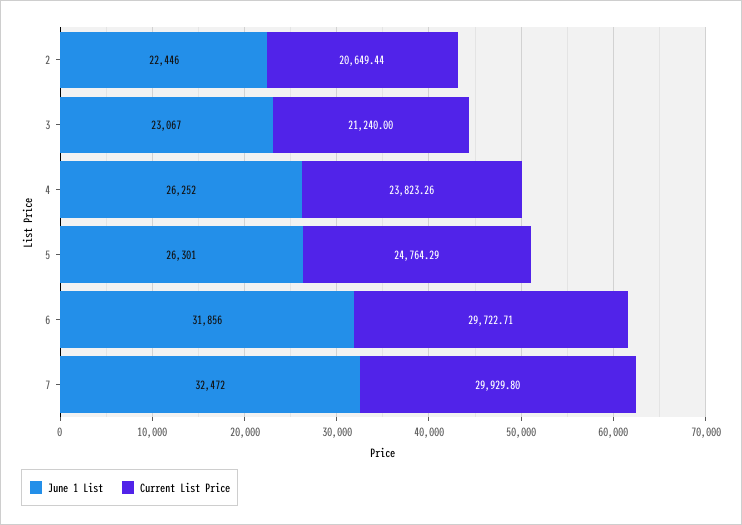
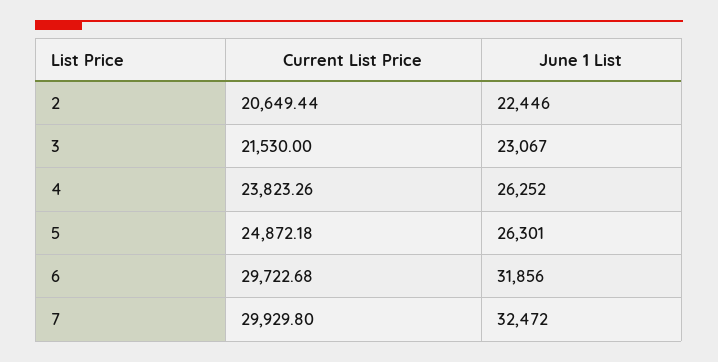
  {
    "June 1 List": {
      "2": 22446,
      "3": 23067,
      "4": 26252,
      "5": 26301,
      "6": 31856,
      "7": 32472
    },
    "Current List Price": {
      "2": 20649.44,
-     "3": 21240,
+     "3": 21530,
      "4": 23823.26,
-     "5": 24764.29,
+     "5": 24872.18,
-     "6": 29722.71,
+     "6": 29722.68,
      "7": 29929.8
    }
  }

